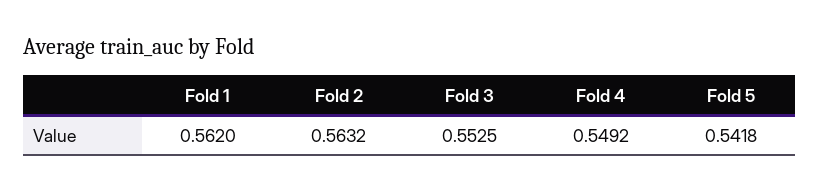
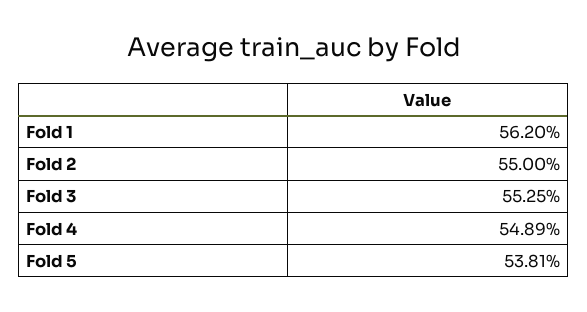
  {
    "Fold 1": 0.562,
-   "Fold 2": 0.5632,
+   "Fold 2": 0.55,
    "Fold 3": 0.5525,
-   "Fold 4": 0.5492,
+   "Fold 4": 0.5489,
-   "Fold 5": 0.5418
+   "Fold 5": 0.5381
  }

